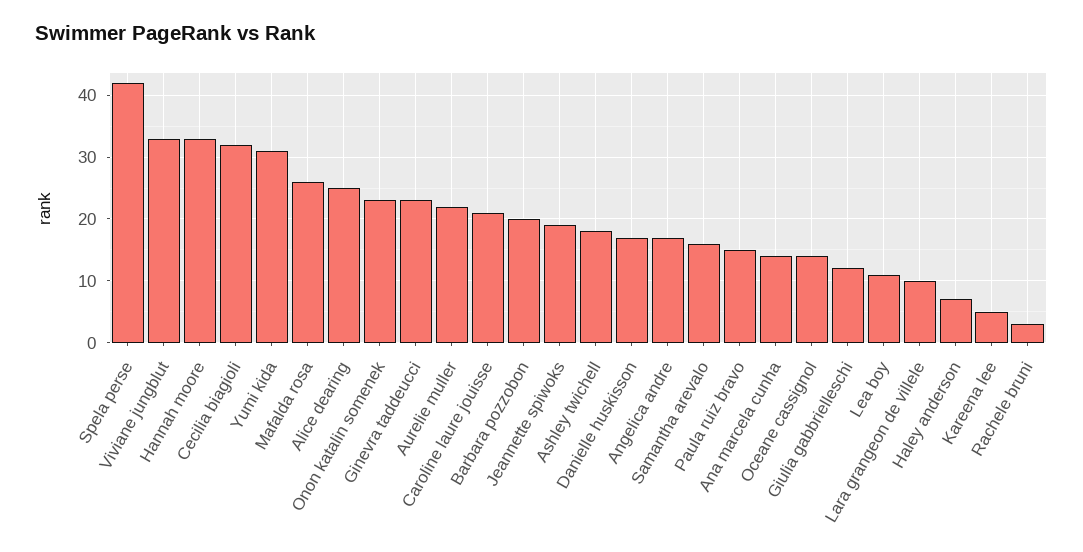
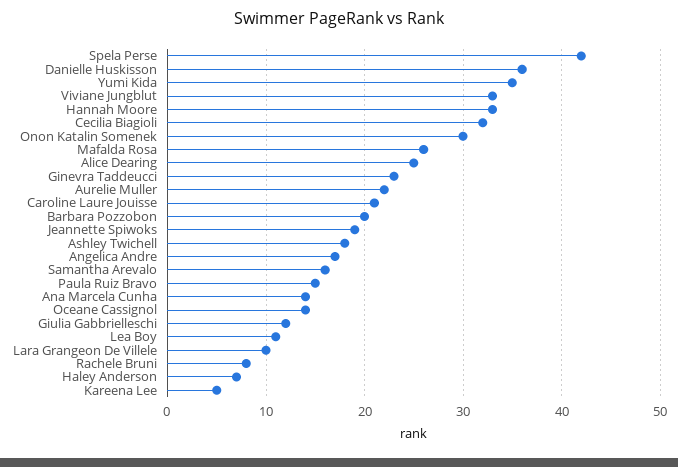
  {
    "Spela perse": 42,
    "Viviane jungblut": 33,
    "Hannah moore": 33,
    "Cecilia biagioli": 32,
-   "Yumi kida": 31,
+   "Yumi kida": 35,
    "Mafalda rosa": 26,
    "Alice dearing": 25,
-   "Onon katalin somenek": 23,
+   "Onon katalin somenek": 30,
    "Ginevra taddeucci": 23,
    "Aurelie muller": 22,
    "Caroline laure jouisse": 21,
    "Barbara pozzobon": 20,
    "Jeannette spiwoks": 19,
    "Ashley twichell": 18,
-   "Danielle huskisson": 17,
+   "Danielle huskisson": 36,
    "Angelica andre": 17,
    "Samantha arevalo": 16,
    "Paula ruiz bravo": 15,
    "Ana marcela cunha": 14,
    "Oceane cassignol": 14,
    "Giulia gabbrielleschi": 12,
    "Lea boy": 11,
    "Lara grangeon de villele": 10,
    "Haley anderson": 7,
    "Kareena lee": 5,
-   "Rachele bruni": 3
+   "Rachele bruni": 8
  }

